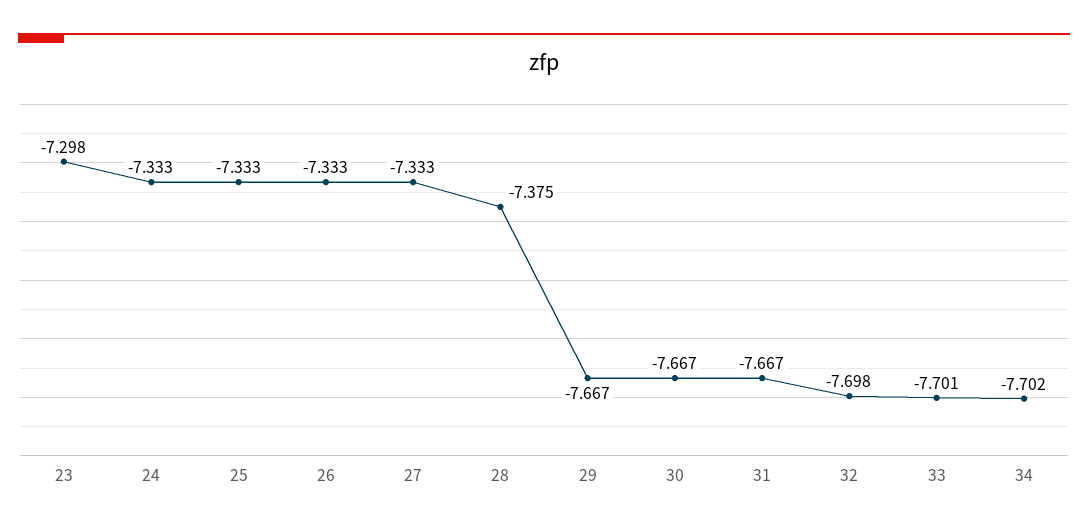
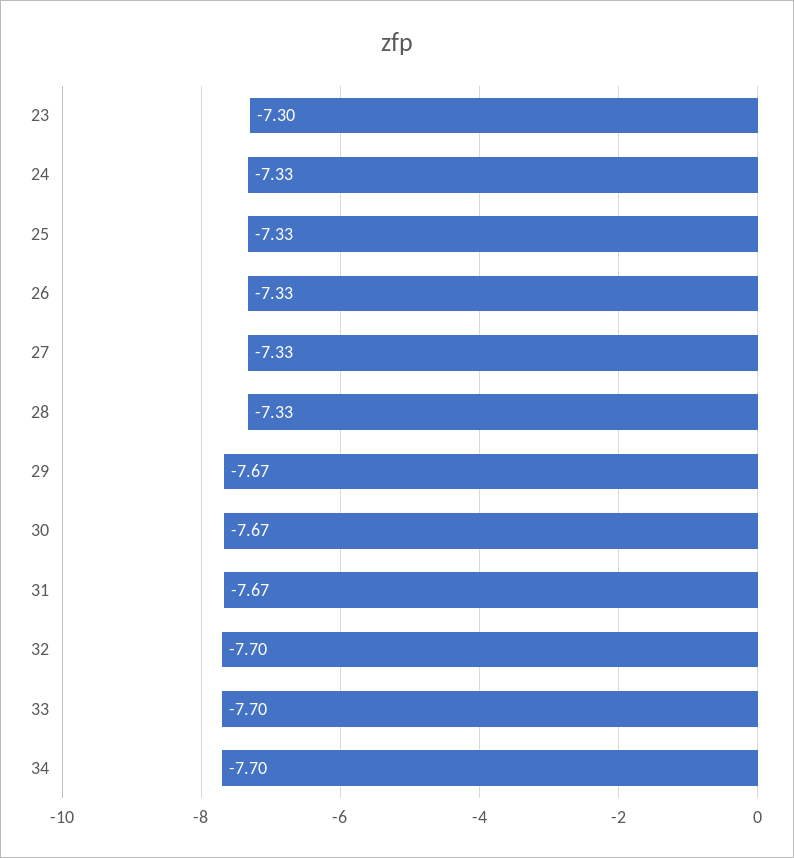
  {
    "23": -7.298,
    "24": -7.333,
    "25": -7.333,
    "26": -7.333,
    "27": -7.333,
-   "28": -7.375,
+   "28": -7.33,
    "29": -7.667,
    "30": -7.667,
    "31": -7.667,
    "32": -7.698,
    "33": -7.701,
    "34": -7.702
  }

